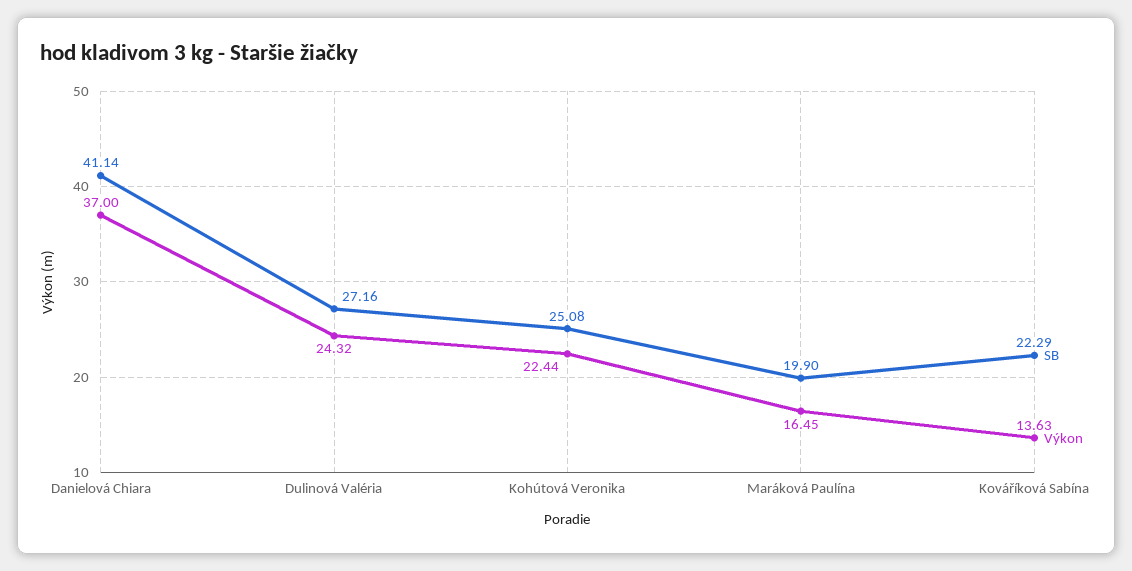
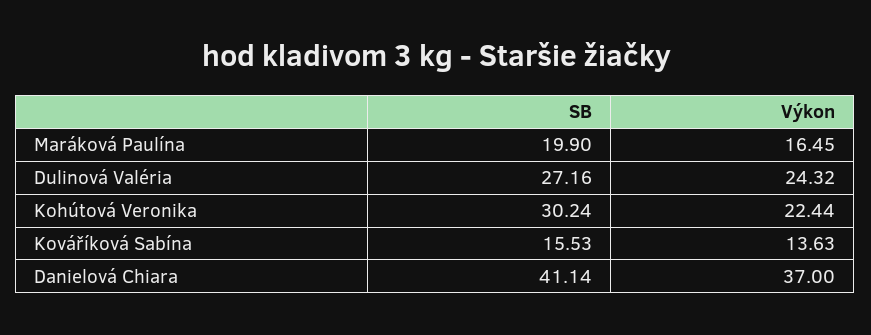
  {
    "SB": {
      "Danielová Chiara": 41.14,
      "Dulinová Valéria": 27.16,
-     "Kohútová Veronika": 25.08,
+     "Kohútová Veronika": 30.24,
      "Maráková Paulína": 19.9,
-     "Kováříková Sabína": 22.29
+     "Kováříková Sabína": 15.53
    },
    "Výkon": {
      "Danielová Chiara": 37,
      "Dulinová Valéria": 24.32,
      "Kohútová Veronika": 22.44,
      "Maráková Paulína": 16.45,
      "Kováříková Sabína": 13.63
    }
  }

